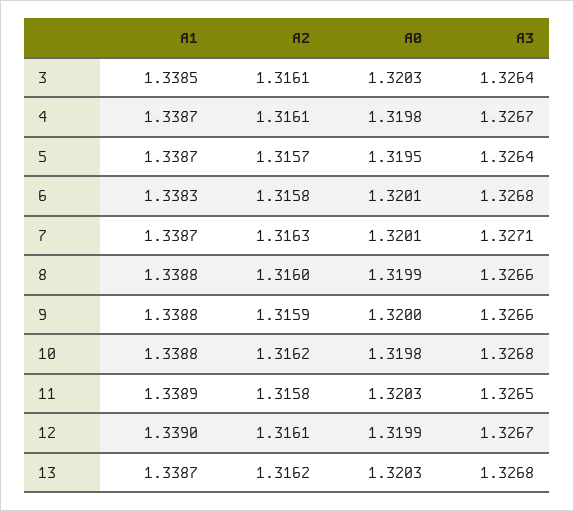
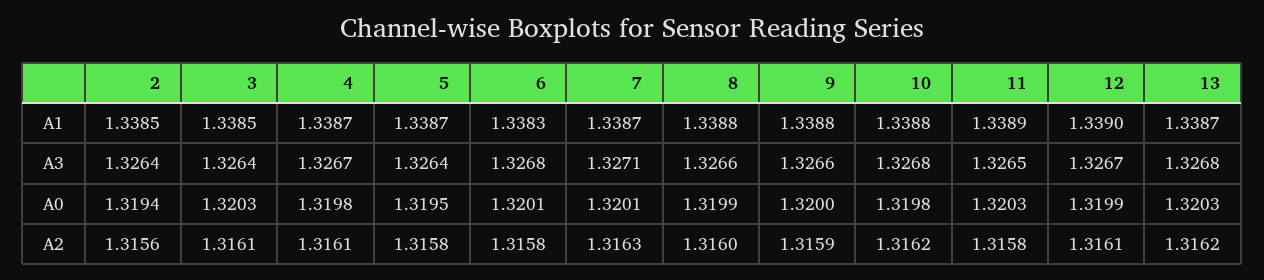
  {
    "A1": {
      "3": 1.3385,
      "4": 1.3387,
      "5": 1.3387,
      "6": 1.3383,
      "7": 1.3387,
      "8": 1.3388,
      "9": 1.3388,
      "10": 1.3388,
      "11": 1.3389,
      "12": 1.339,
-     "13": 1.3387
+     "13": 1.3387,
+     "2": 1.3385
    },
    "A2": {
      "3": 1.3161,
      "4": 1.3161,
-     "5": 1.3157,
+     "5": 1.3158,
      "6": 1.3158,
      "7": 1.3163,
      "8": 1.316,
      "9": 1.3159,
      "10": 1.3162,
      "11": 1.3158,
      "12": 1.3161,
-     "13": 1.3162
+     "13": 1.3162,
+     "2": 1.3156
    },
    "A0": {
      "3": 1.3203,
      "4": 1.3198,
      "5": 1.3195,
      "6": 1.3201,
      "7": 1.3201,
      "8": 1.3199,
      "9": 1.32,
      "10": 1.3198,
      "11": 1.3203,
      "12": 1.3199,
-     "13": 1.3203
+     "13": 1.3203,
+     "2": 1.3194
    },
    "A3": {
      "3": 1.3264,
      "4": 1.3267,
      "5": 1.3264,
      "6": 1.3268,
      "7": 1.3271,
      "8": 1.3266,
      "9": 1.3266,
      "10": 1.3268,
      "11": 1.3265,
      "12": 1.3267,
-     "13": 1.3268
+     "13": 1.3268,
+     "2": 1.3264
    }
  }

